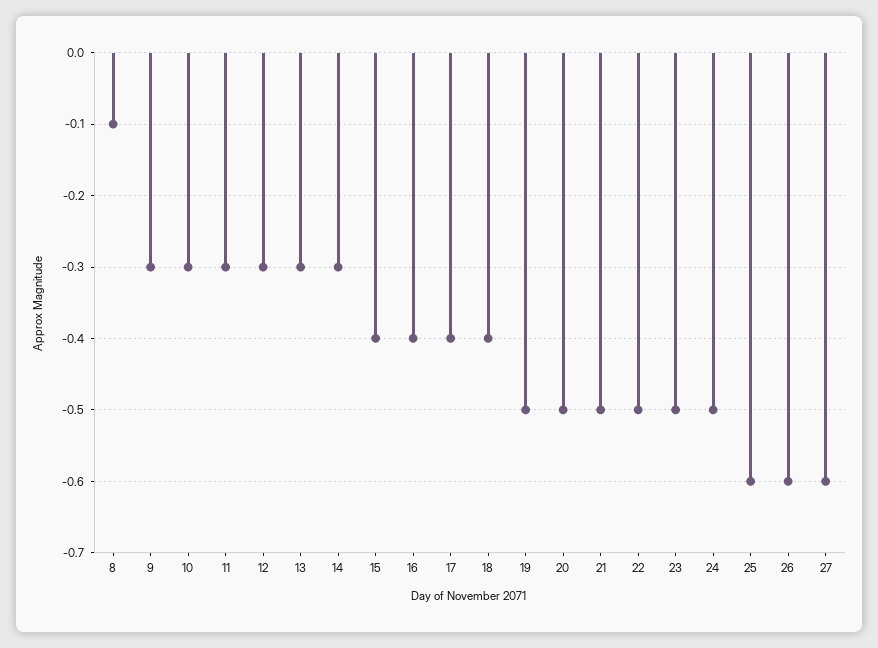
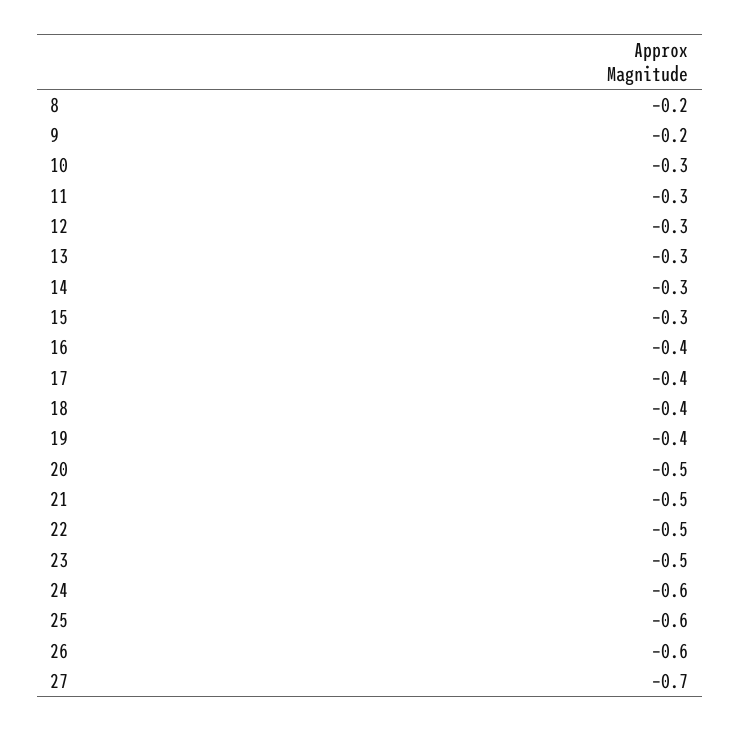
  {
-   "8": -0.1,
+   "8": -0.2,
-   "9": -0.3,
+   "9": -0.2,
    "10": -0.3,
    "11": -0.3,
    "12": -0.3,
    "13": -0.3,
    "14": -0.3,
-   "15": -0.4,
+   "15": -0.3,
    "16": -0.4,
    "17": -0.4,
    "18": -0.4,
-   "19": -0.5,
+   "19": -0.4,
    "20": -0.5,
    "21": -0.5,
    "22": -0.5,
    "23": -0.5,
-   "24": -0.5,
+   "24": -0.6,
    "25": -0.6,
    "26": -0.6,
-   "27": -0.6
+   "27": -0.7
  }

